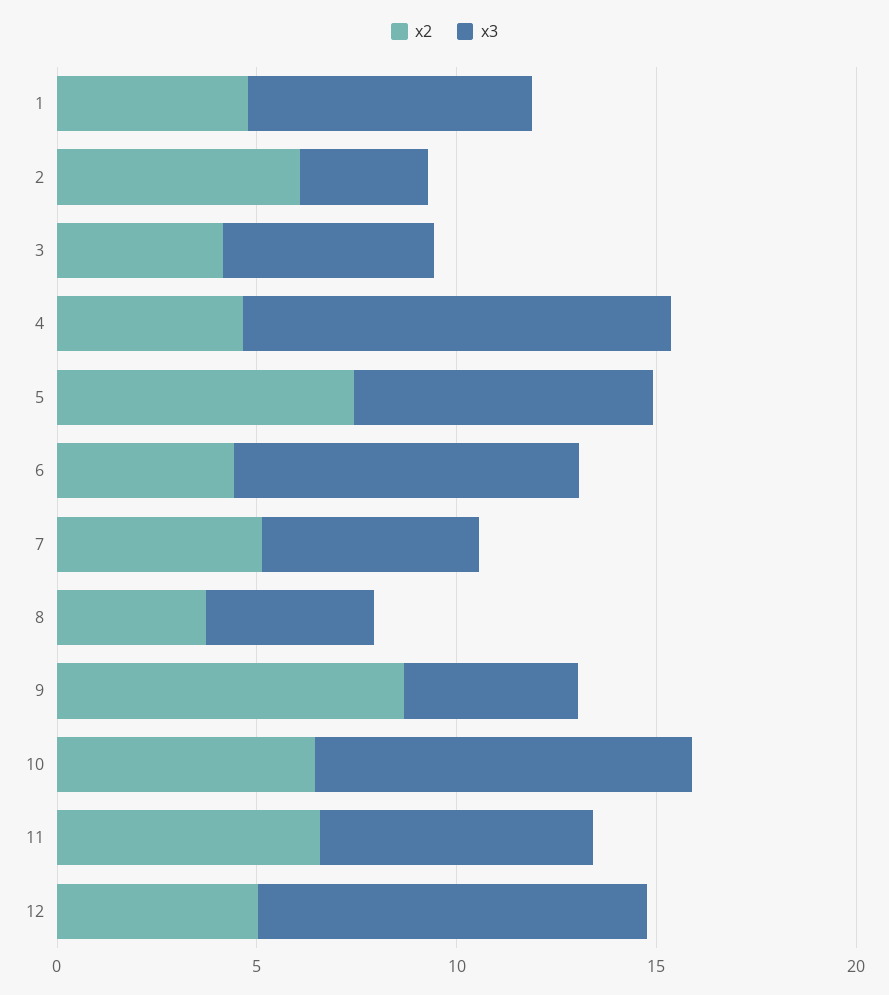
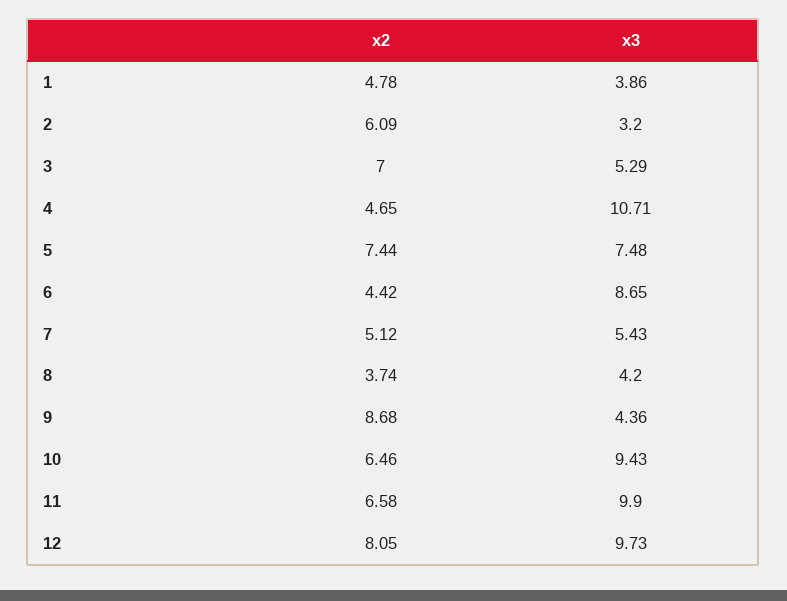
  {
    "x2": {
      "1": 4.78,
      "2": 6.09,
-     "3": 4,
+     "3": 7,
      "4": 4.65,
      "5": 7.44,
      "6": 4.42,
      "7": 5.12,
      "8": 3.74,
      "9": 8.68,
      "10": 6.46,
      "11": 6.58,
-     "12": 5
+     "12": 8.05
    },
    "x3": {
-     "1": 7,
+     "1": 3.86,
      "2": 3.2,
      "3": 5.29,
      "4": 10.71,
      "5": 7.48,
      "6": 8.65,
      "7": 5.43,
      "8": 4.2,
      "9": 4.36,
      "10": 9.43,
-     "11": 7,
+     "11": 9.9,
      "12": 9.73
    }
  }

